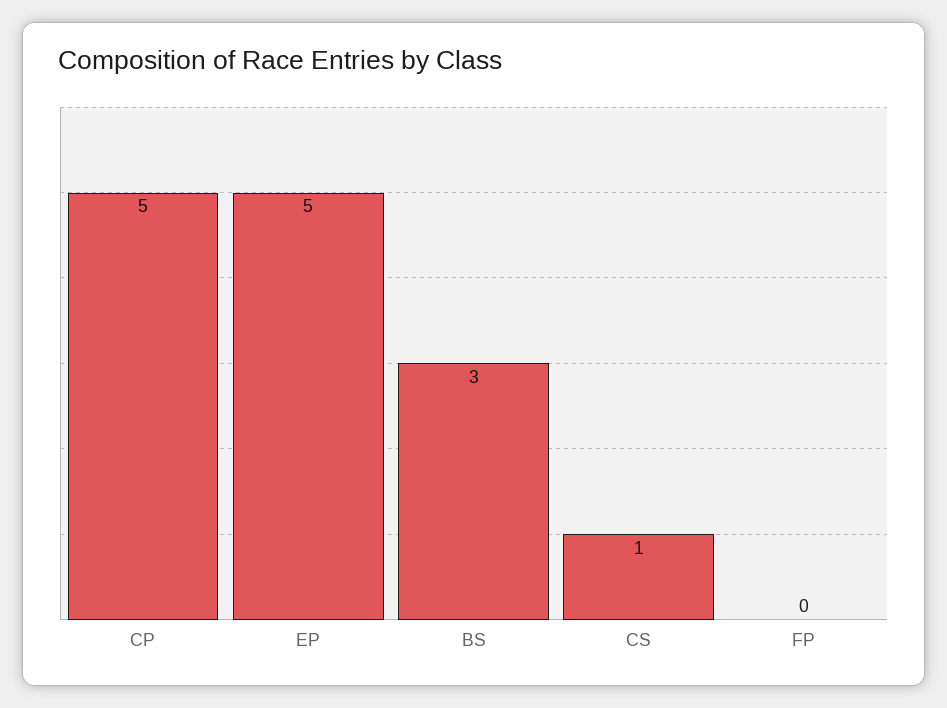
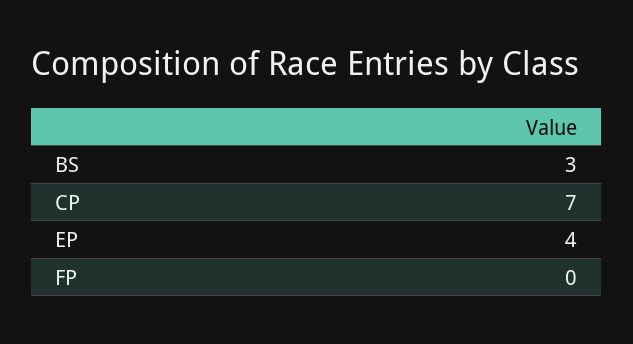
  {
-   "CP": 5,
+   "CP": 7,
-   "EP": 5,
+   "EP": 4,
    "BS": 3,
-   "CS": 1,
    "FP": 0
  }

